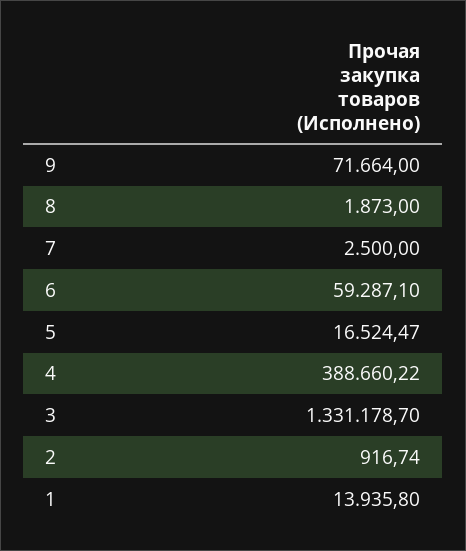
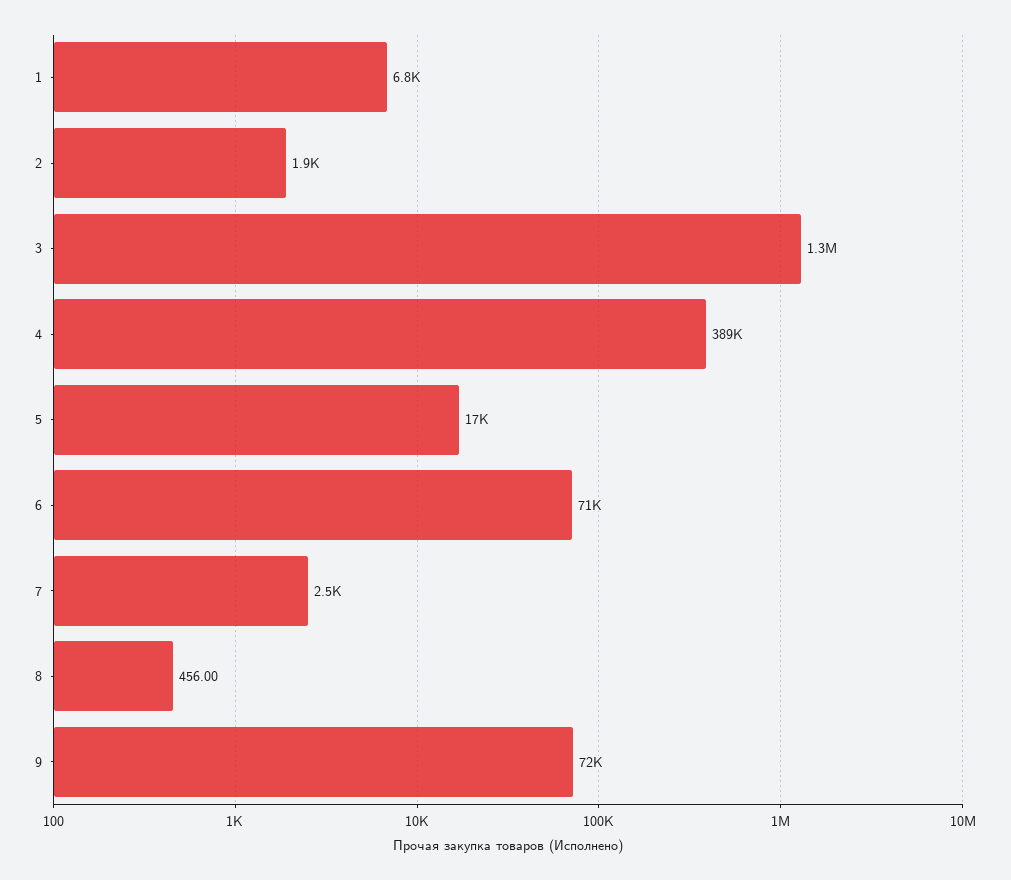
  {
    "9": 71664,
-   "8": 1873,
+   "8": 456,
    "7": 2500,
-   "6": 59287.1,
+   "6": 71000,
    "5": 16524.47,
    "4": 388660.22,
    "3": 1331178.7,
-   "2": 916.74,
+   "2": 1900,
-   "1": 13935.8
+   "1": 6800
  }

